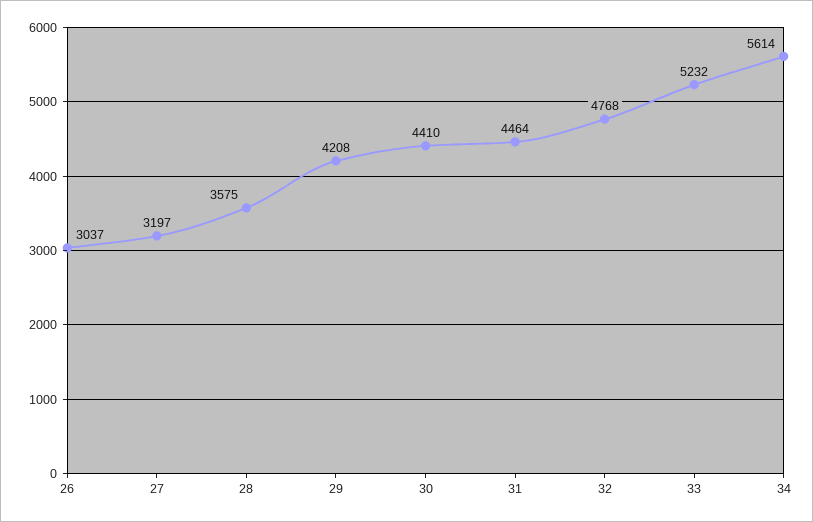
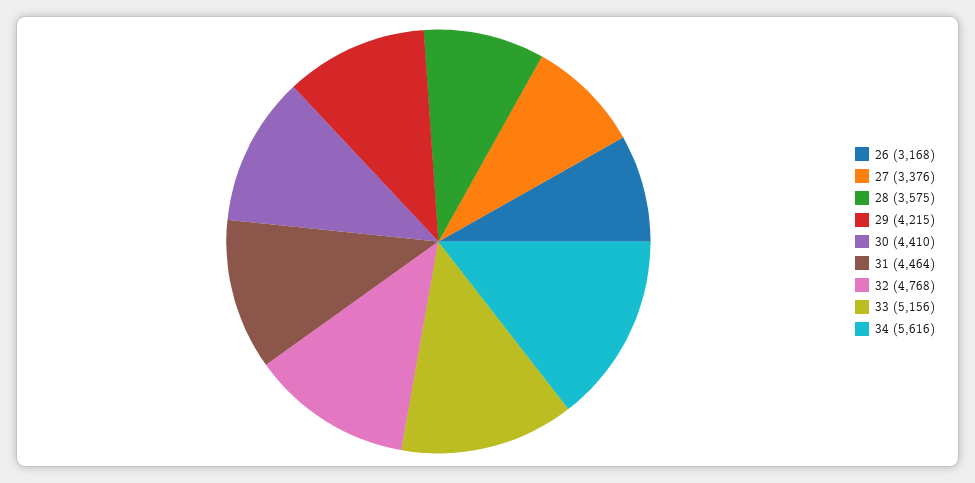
  {
-   "26": 3037,
+   "26": 3168,
-   "27": 3197,
+   "27": 3376,
    "28": 3575,
-   "29": 4208,
+   "29": 4215,
    "30": 4410,
    "31": 4464,
    "32": 4768,
-   "33": 5232,
+   "33": 5156,
-   "34": 5614
+   "34": 5616
  }

